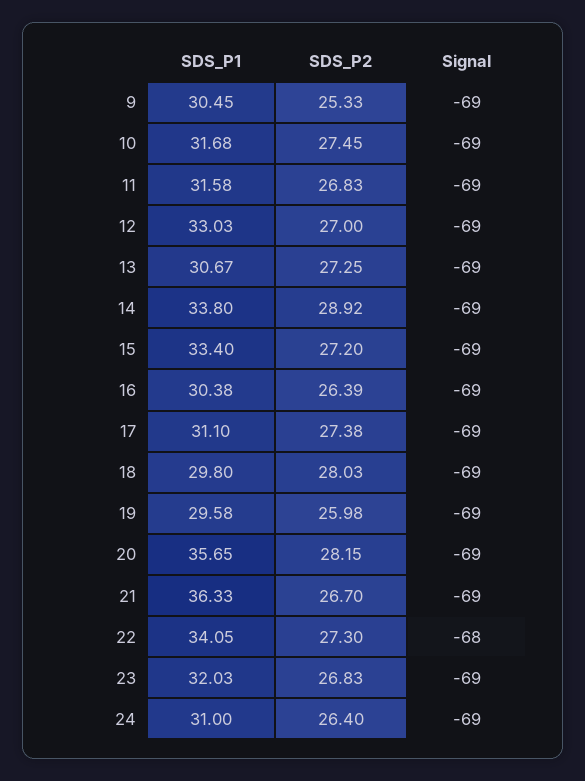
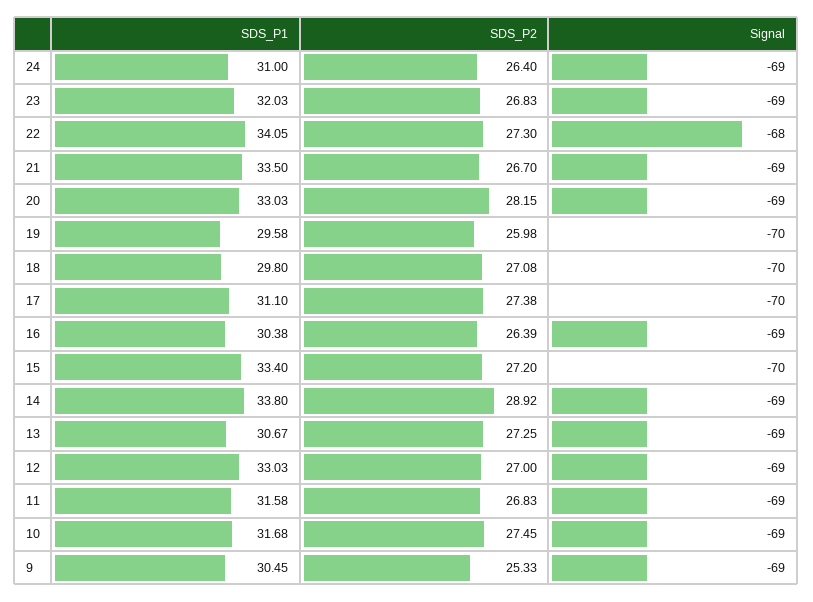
  {
    "SDS_P1": {
      "9": 30.45,
      "10": 31.68,
      "11": 31.58,
      "12": 33.03,
      "13": 30.67,
      "14": 33.8,
      "15": 33.4,
      "16": 30.38,
      "17": 31.1,
      "18": 29.8,
      "19": 29.58,
-     "20": 35.65,
+     "20": 33.03,
-     "21": 36.33,
+     "21": 33.5,
      "22": 34.05,
      "23": 32.03,
      "24": 31
    },
    "SDS_P2": {
      "9": 25.33,
      "10": 27.45,
      "11": 26.83,
      "12": 27,
      "13": 27.25,
      "14": 28.92,
      "15": 27.2,
      "16": 26.39,
      "17": 27.38,
-     "18": 28.03,
+     "18": 27.08,
      "19": 25.98,
      "20": 28.15,
      "21": 26.7,
      "22": 27.3,
      "23": 26.83,
      "24": 26.4
    },
    "Signal": {
      "9": -69,
      "10": -69,
      "11": -69,
      "12": -69,
      "13": -69,
      "14": -69,
-     "15": -69,
+     "15": -70,
      "16": -69,
-     "17": -69,
+     "17": -70,
-     "18": -69,
+     "18": -70,
-     "19": -69,
+     "19": -70,
      "20": -69,
      "21": -69,
      "22": -68,
      "23": -69,
      "24": -69
    }
  }

